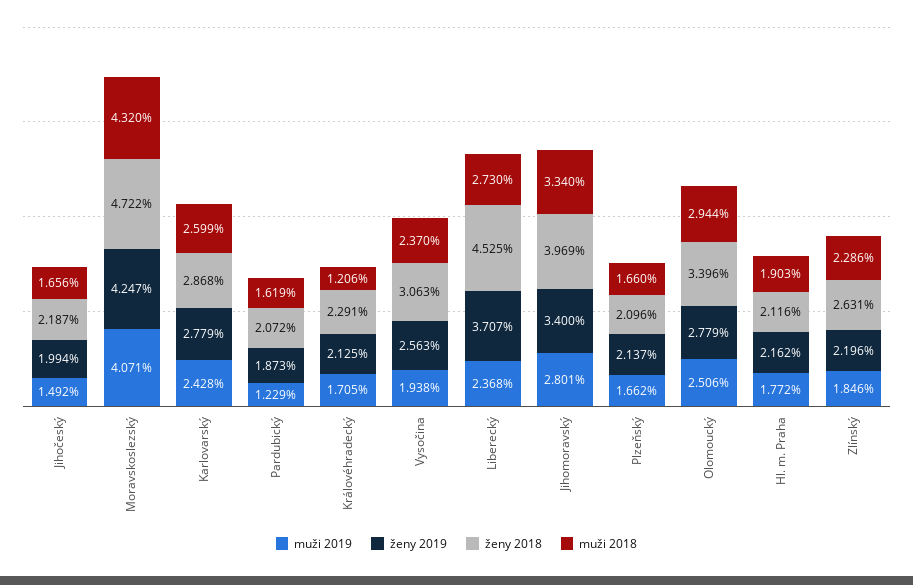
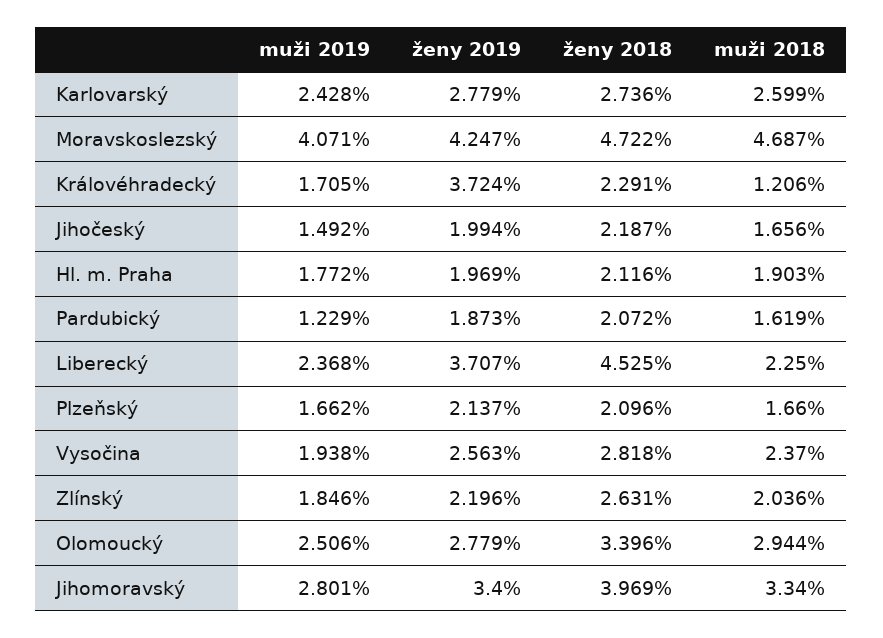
  {
    "muži 2019": {
      "Jihočeský": 1.492,
      "Moravskoslezský": 4.071,
      "Karlovarský": 2.428,
      "Pardubický": 1.229,
      "Královéhradecký": 1.705,
      "Vysočina": 1.938,
      "Liberecký": 2.368,
      "Jihomoravský": 2.801,
      "Plzeňský": 1.662,
      "Olomoucký": 2.506,
      "Hl. m. Praha": 1.772,
      "Zlínský": 1.846
    },
    "ženy 2019": {
      "Jihočeský": 1.994,
      "Moravskoslezský": 4.247,
      "Karlovarský": 2.779,
      "Pardubický": 1.873,
-     "Královéhradecký": 2.125,
+     "Královéhradecký": 3.724,
      "Vysočina": 2.563,
      "Liberecký": 3.707,
      "Jihomoravský": 3.4,
      "Plzeňský": 2.137,
      "Olomoucký": 2.779,
-     "Hl. m. Praha": 2.162,
+     "Hl. m. Praha": 1.969,
      "Zlínský": 2.196
    },
    "ženy 2018": {
      "Jihočeský": 2.187,
      "Moravskoslezský": 4.722,
-     "Karlovarský": 2.868,
+     "Karlovarský": 2.736,
      "Pardubický": 2.072,
      "Královéhradecký": 2.291,
-     "Vysočina": 3.063,
+     "Vysočina": 2.818,
      "Liberecký": 4.525,
      "Jihomoravský": 3.969,
      "Plzeňský": 2.096,
      "Olomoucký": 3.396,
      "Hl. m. Praha": 2.116,
      "Zlínský": 2.631
    },
    "muži 2018": {
      "Jihočeský": 1.656,
-     "Moravskoslezský": 4.32,
+     "Moravskoslezský": 4.687,
      "Karlovarský": 2.599,
      "Pardubický": 1.619,
      "Královéhradecký": 1.206,
      "Vysočina": 2.37,
-     "Liberecký": 2.73,
+     "Liberecký": 2.25,
      "Jihomoravský": 3.34,
      "Plzeňský": 1.66,
      "Olomoucký": 2.944,
      "Hl. m. Praha": 1.903,
-     "Zlínský": 2.286
+     "Zlínský": 2.036
    }
  }

